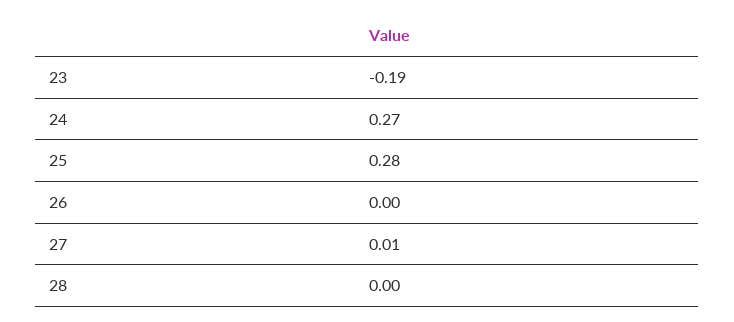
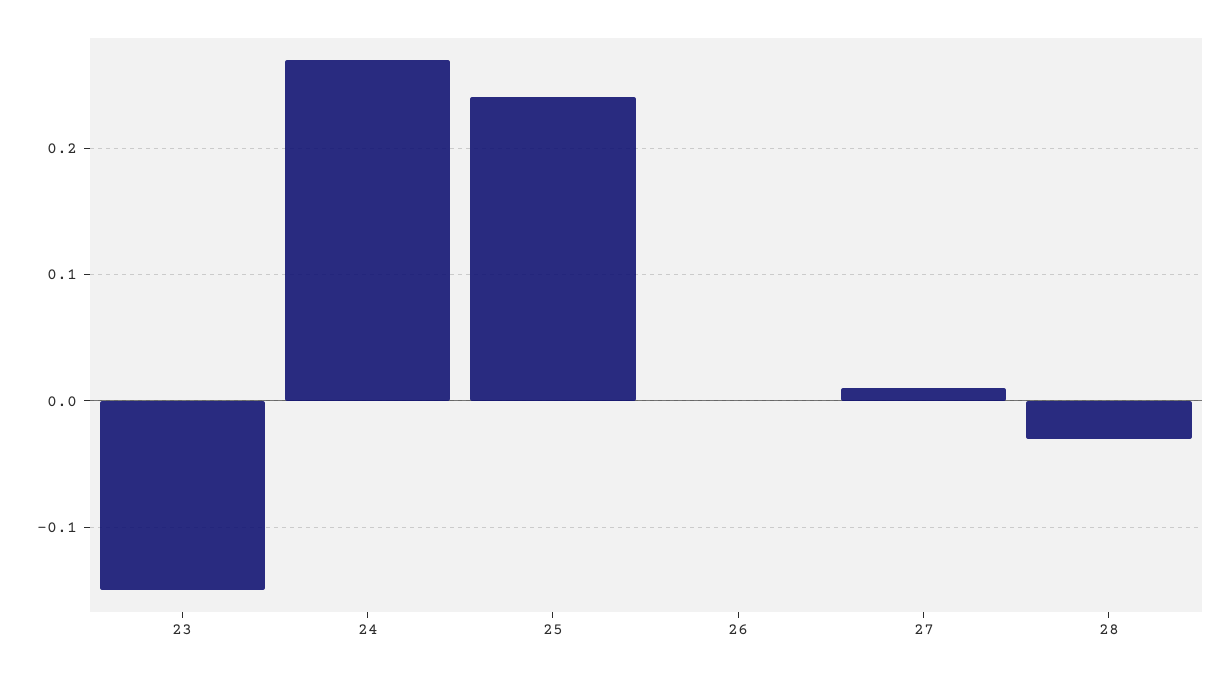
  {
-   "23": -0.19,
+   "23": -0.15,
    "24": 0.27,
-   "25": 0.28,
+   "25": 0.24,
    "26": 0,
    "27": 0.01,
-   "28": 0
+   "28": -0.03
  }

